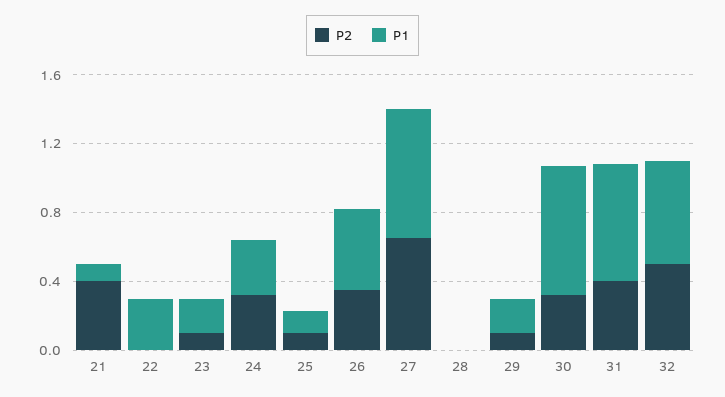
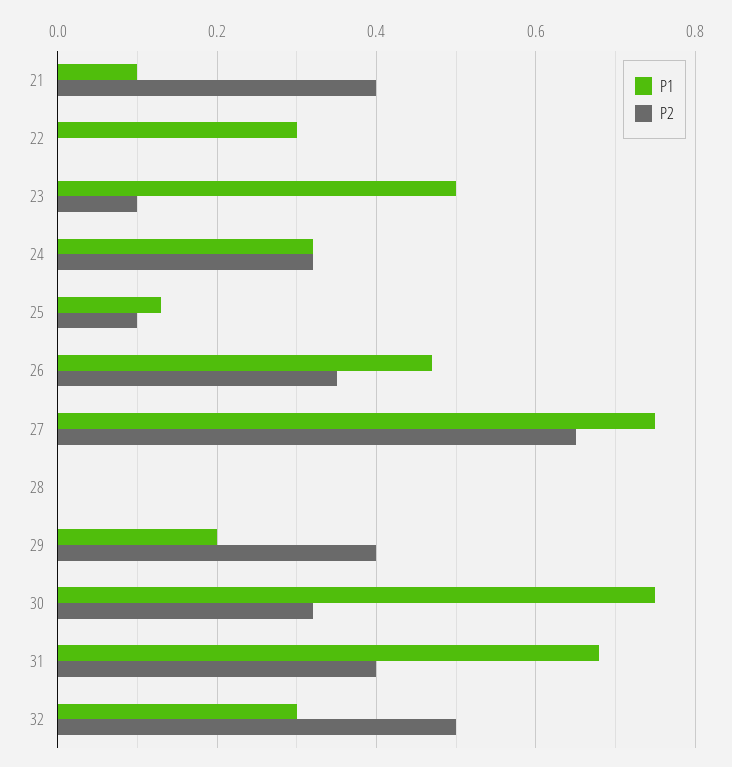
  {
    "P2": {
      "21": 0.4,
      "22": 0,
      "23": 0.1,
      "24": 0.3,
      "25": 0.1,
      "26": 0.35,
      "27": 0.65,
      "28": 0,
-     "29": 0.1,
+     "29": 0.4,
      "30": 0.3,
      "31": 0.4,
      "32": 0.5
    },
    "P1": {
      "21": 0.1,
      "22": 0.3,
-     "23": 0.2,
+     "23": 0.5,
      "24": 0.3,
      "25": 0.15,
      "26": 0.45,
      "27": 0.75,
      "28": 0,
      "29": 0.2,
      "30": 0.75,
      "31": 0.7,
-     "32": 0.6
+     "32": 0.3
    }
  }

